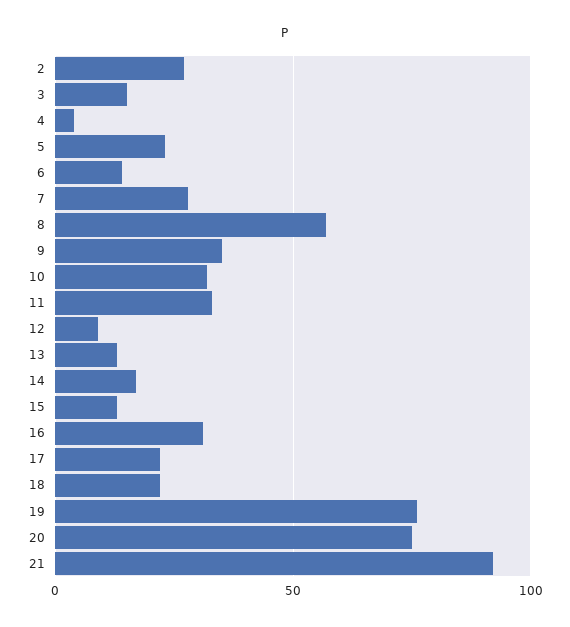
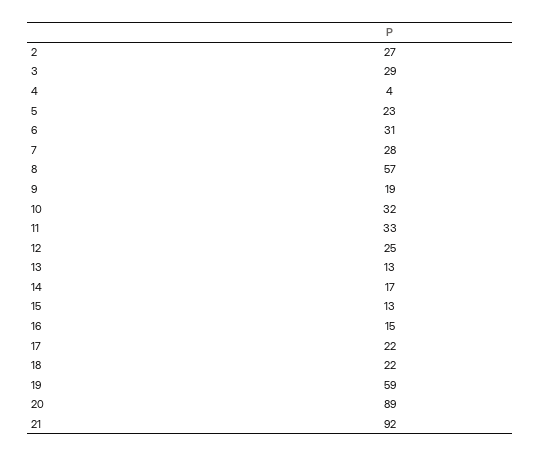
  {
    "2": 27,
-   "3": 15,
+   "3": 29,
    "4": 4,
    "5": 23,
-   "6": 15,
+   "6": 31,
    "7": 28,
    "8": 57,
-   "9": 35,
+   "9": 19,
    "10": 32,
    "11": 33,
-   "12": 10,
+   "12": 25,
    "13": 13,
    "14": 17,
    "15": 13,
-   "16": 30,
+   "16": 15,
    "17": 22,
    "18": 22,
-   "19": 75,
+   "19": 59,
-   "20": 75,
+   "20": 89,
    "21": 92
  }

